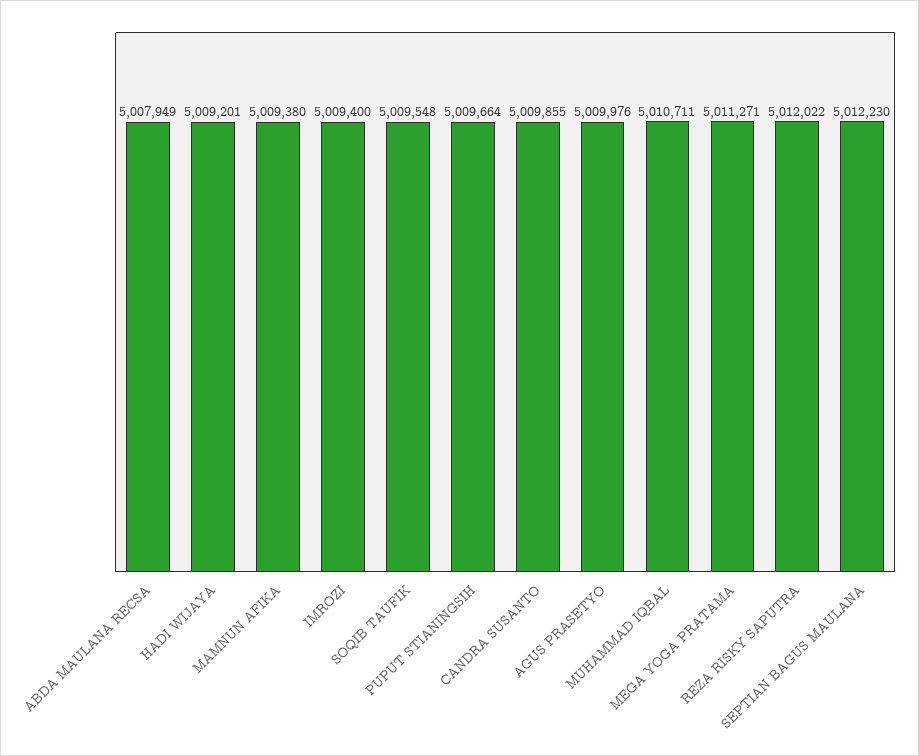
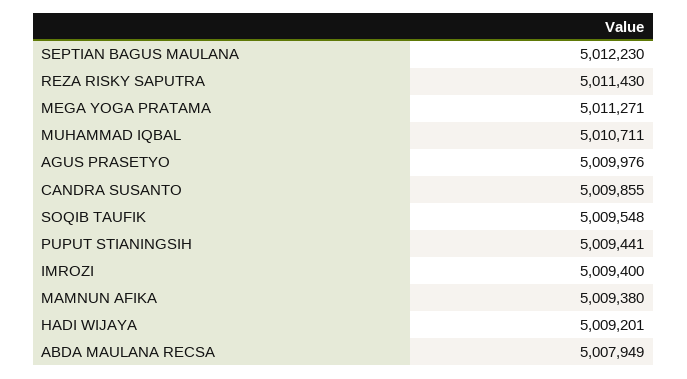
  {
    "ABDA MAULANA RECSA": 5007949,
    "HADI WIJAYA": 5009201,
    "MAMNUN AFIKA": 5009380,
    "IMROZI": 5009400,
    "SOQIB TAUFIK": 5009548,
-   "PUPUT STIANINGSIH": 5009664,
+   "PUPUT STIANINGSIH": 5009441,
    "CANDRA SUSANTO": 5009855,
    "AGUS PRASETYO": 5009976,
    "MUHAMMAD IQBAL": 5010711,
    "MEGA YOGA PRATAMA": 5011271,
-   "REZA RISKY SAPUTRA": 5012022,
+   "REZA RISKY SAPUTRA": 5011430,
    "SEPTIAN BAGUS MAULANA": 5012230
  }

